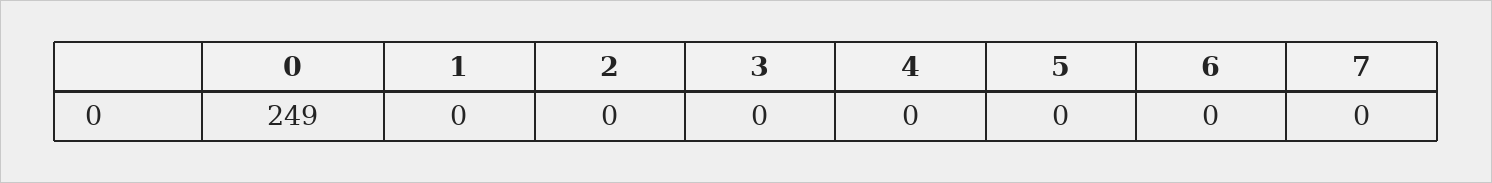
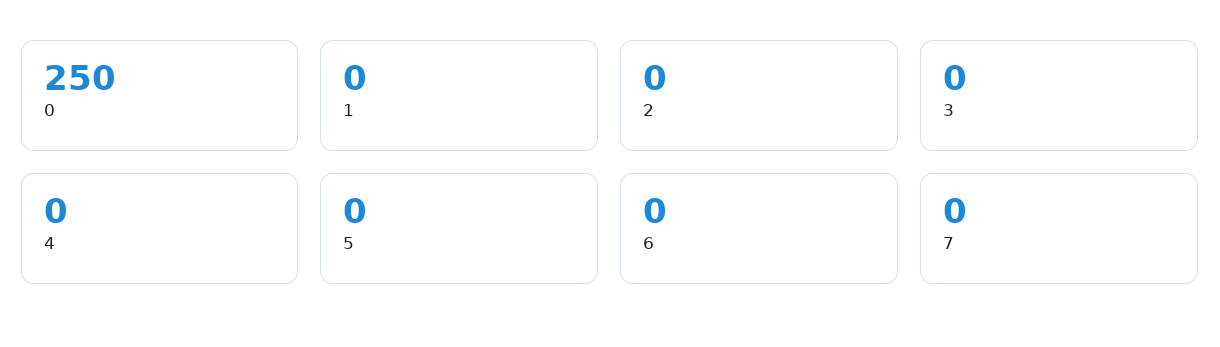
  {
-   "0": 249,
+   "0": 250,
    "1": 0,
    "2": 0,
    "3": 0,
    "4": 0,
    "5": 0,
    "6": 0,
    "7": 0
  }

